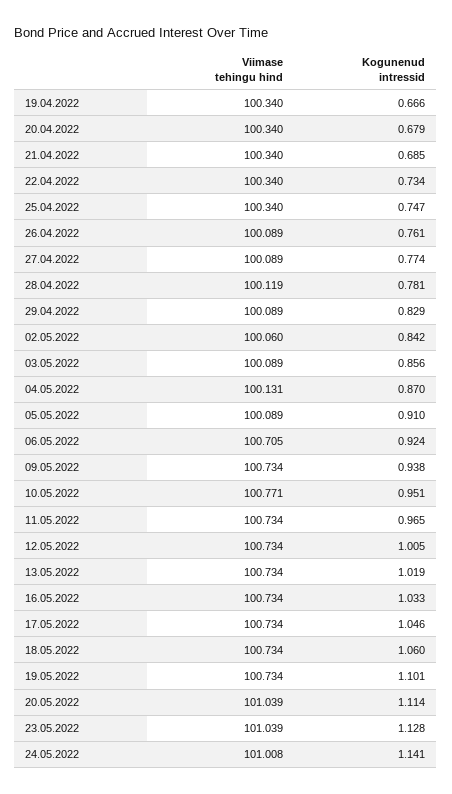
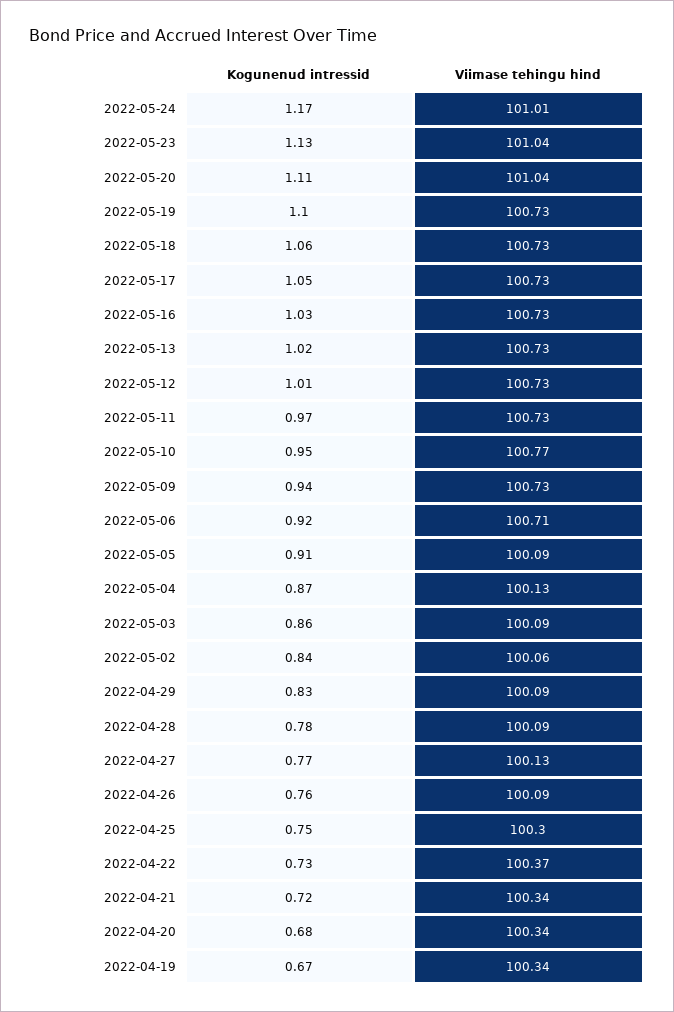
  {
    "Viimase tehingu hind": {
      "19.04.2022": 100.34,
      "20.04.2022": 100.34,
      "21.04.2022": 100.34,
-     "22.04.2022": 100.34,
+     "22.04.2022": 100.37,
-     "25.04.2022": 100.34,
+     "25.04.2022": 100.3,
      "26.04.2022": 100.089,
-     "27.04.2022": 100.089,
+     "27.04.2022": 100.13,
-     "28.04.2022": 100.119,
+     "28.04.2022": 100.09,
      "29.04.2022": 100.089,
      "02.05.2022": 100.06,
      "03.05.2022": 100.089,
      "04.05.2022": 100.131,
      "05.05.2022": 100.089,
      "06.05.2022": 100.705,
      "09.05.2022": 100.734,
      "10.05.2022": 100.771,
      "11.05.2022": 100.734,
      "12.05.2022": 100.734,
      "13.05.2022": 100.734,
      "16.05.2022": 100.734,
      "17.05.2022": 100.734,
      "18.05.2022": 100.734,
      "19.05.2022": 100.734,
      "20.05.2022": 101.039,
      "23.05.2022": 101.039,
      "24.05.2022": 101.008
    },
    "Kogunenud intressid": {
      "19.04.2022": 0.666,
      "20.04.2022": 0.679,
-     "21.04.2022": 0.685,
+     "21.04.2022": 0.72,
      "22.04.2022": 0.734,
      "25.04.2022": 0.747,
      "26.04.2022": 0.761,
      "27.04.2022": 0.774,
      "28.04.2022": 0.781,
      "29.04.2022": 0.829,
      "02.05.2022": 0.842,
      "03.05.2022": 0.856,
      "04.05.2022": 0.87,
      "05.05.2022": 0.91,
      "06.05.2022": 0.924,
      "09.05.2022": 0.938,
      "10.05.2022": 0.951,
      "11.05.2022": 0.965,
      "12.05.2022": 1.005,
      "13.05.2022": 1.019,
      "16.05.2022": 1.033,
      "17.05.2022": 1.046,
      "18.05.2022": 1.06,
      "19.05.2022": 1.101,
      "20.05.2022": 1.114,
      "23.05.2022": 1.128,
-     "24.05.2022": 1.141
+     "24.05.2022": 1.17
    }
  }

